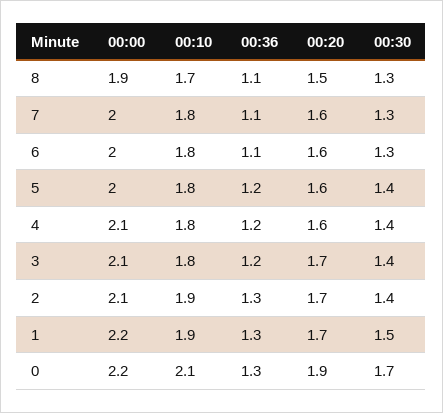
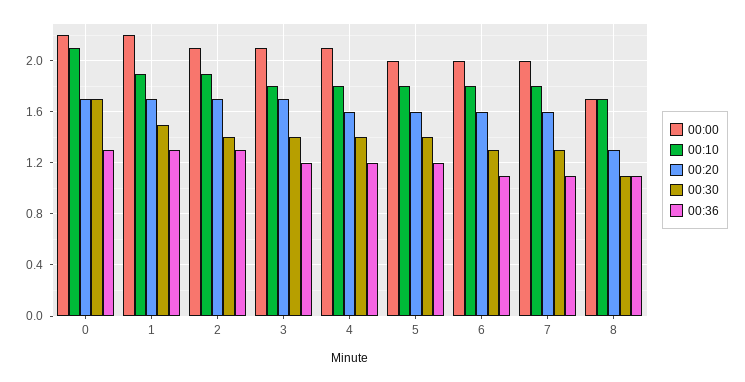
  {
    "00:00": {
-     "8": 1.9,
+     "8": 1.7,
      "7": 2,
      "6": 2,
      "5": 2,
      "4": 2.1,
      "3": 2.1,
      "2": 2.1,
      "1": 2.2,
      "0": 2.2
    },
    "00:10": {
      "8": 1.7,
      "7": 1.8,
      "6": 1.8,
      "5": 1.8,
      "4": 1.8,
      "3": 1.8,
      "2": 1.9,
      "1": 1.9,
      "0": 2.1
    },
    "00:36": {
      "8": 1.1,
      "7": 1.1,
      "6": 1.1,
      "5": 1.2,
      "4": 1.2,
      "3": 1.2,
      "2": 1.3,
      "1": 1.3,
      "0": 1.3
    },
    "00:20": {
-     "8": 1.5,
+     "8": 1.3,
      "7": 1.6,
      "6": 1.6,
      "5": 1.6,
      "4": 1.6,
      "3": 1.7,
      "2": 1.7,
      "1": 1.7,
-     "0": 1.9
+     "0": 1.7
    },
    "00:30": {
-     "8": 1.3,
+     "8": 1.1,
      "7": 1.3,
      "6": 1.3,
      "5": 1.4,
      "4": 1.4,
      "3": 1.4,
      "2": 1.4,
      "1": 1.5,
      "0": 1.7
    }
  }

